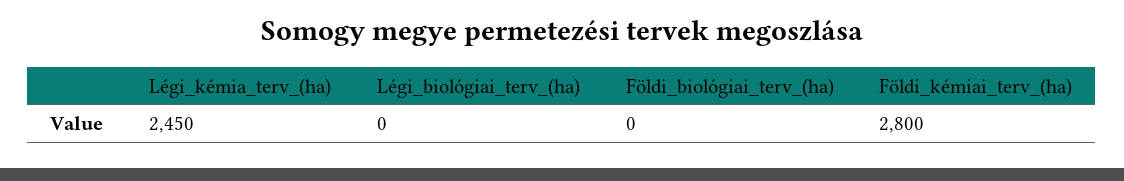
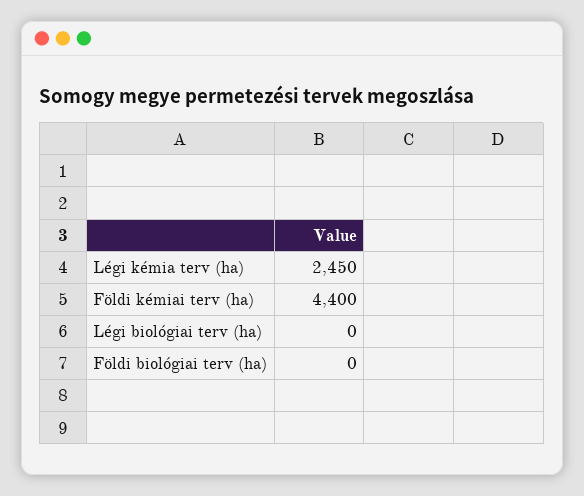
  {
    "Légi_kémia_terv_(ha)": 2450,
    "Légi_biológiai_terv_(ha)": 0,
    "Földi_biológiai_terv_(ha)": 0,
-   "Földi_kémiai_terv_(ha)": 2800
+   "Földi_kémiai_terv_(ha)": 4400
  }

